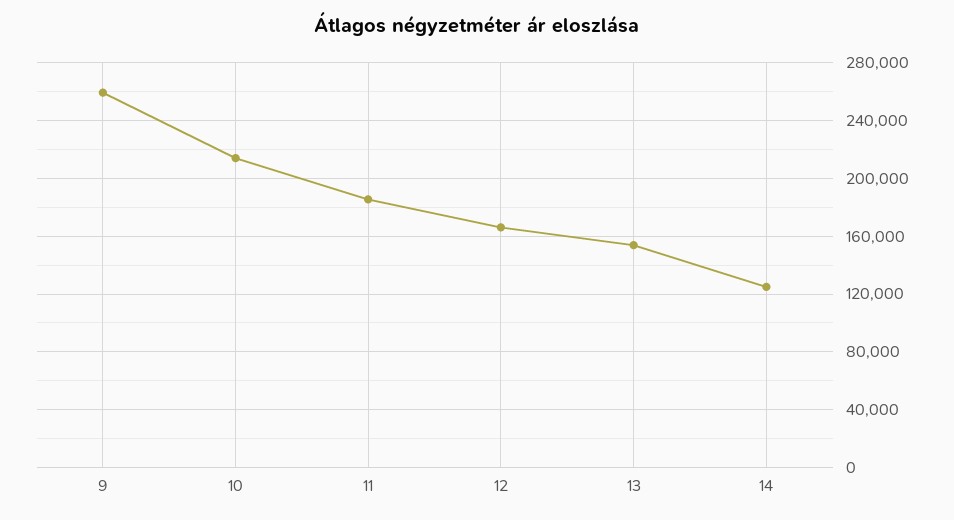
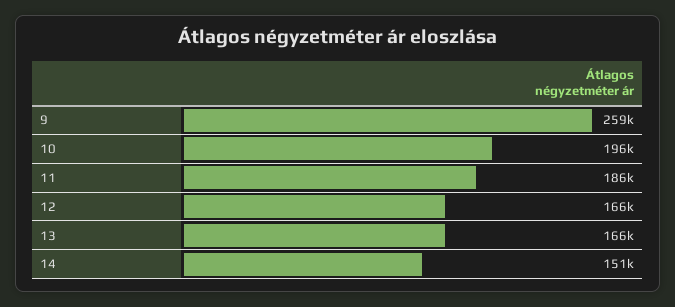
  {
    "9": 259000,
-   "10": 215000,
+   "10": 196000,
    "11": 186000,
    "12": 166000,
-   "13": 155000,
+   "13": 166000,
-   "14": 125000
+   "14": 151000
  }

